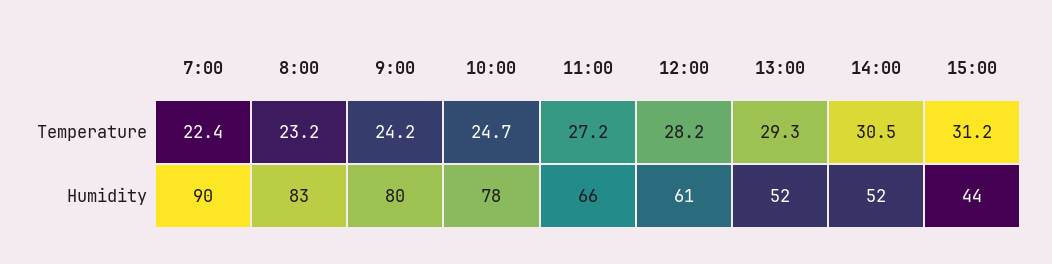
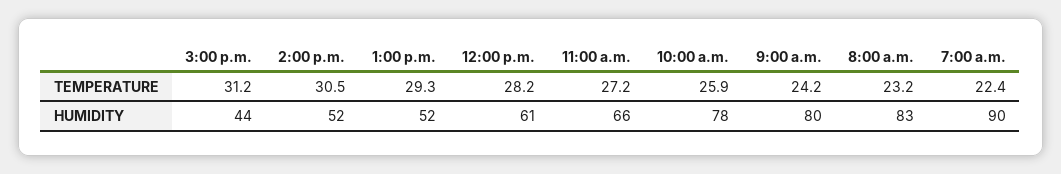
  {
    "7:00": {
      "Temperature": 22.4,
      "Humidity": 90
    },
    "8:00": {
      "Temperature": 23.2,
      "Humidity": 83
    },
    "9:00": {
      "Temperature": 24.2,
      "Humidity": 80
    },
    "10:00": {
-     "Temperature": 24.7,
+     "Temperature": 25.9,
      "Humidity": 78
    },
    "11:00": {
      "Temperature": 27.2,
      "Humidity": 66
    },
    "12:00": {
      "Temperature": 28.2,
      "Humidity": 61
    },
    "13:00": {
      "Temperature": 29.3,
      "Humidity": 52
    },
    "14:00": {
      "Temperature": 30.5,
      "Humidity": 52
    },
    "15:00": {
      "Temperature": 31.2,
      "Humidity": 44
    }
  }

